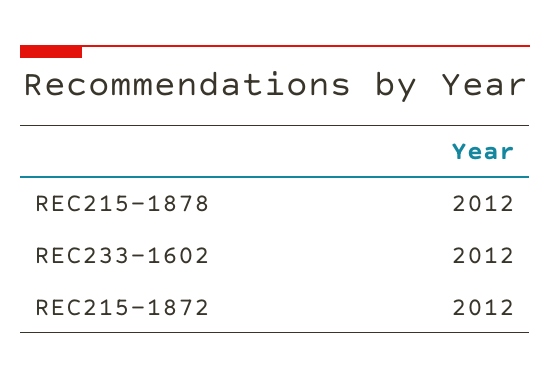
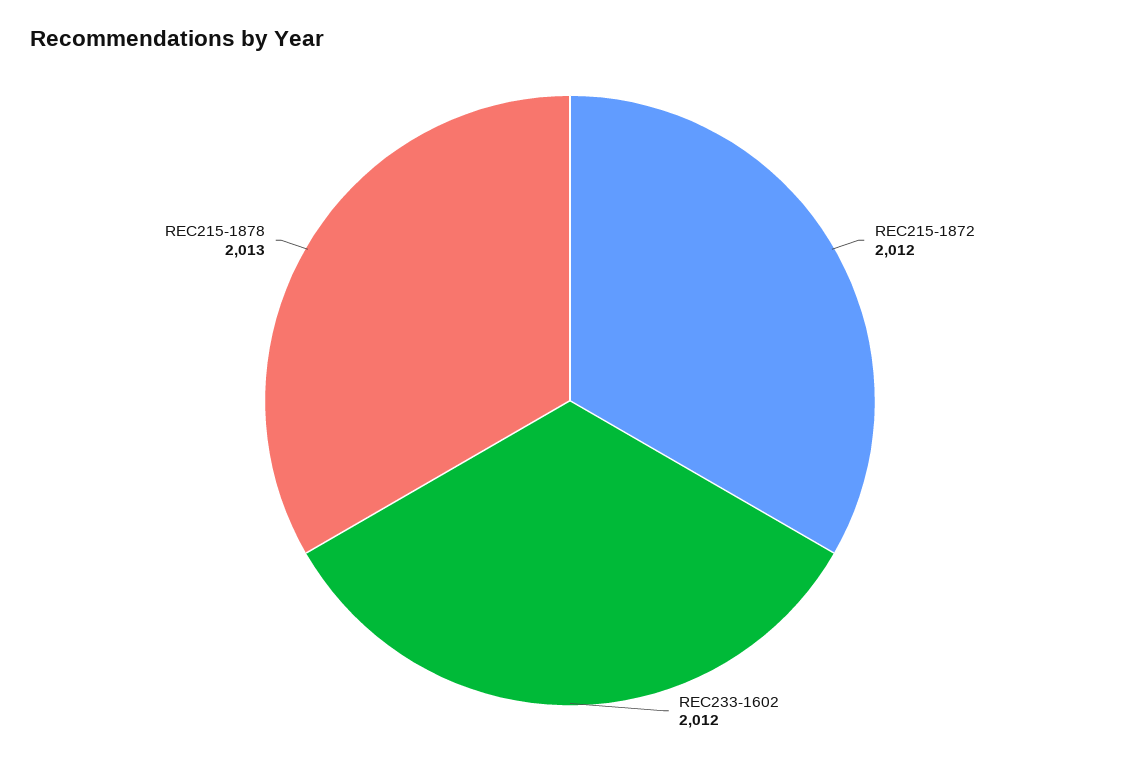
  {
-   "REC215-1878": 2012,
+   "REC215-1878": 2013,
    "REC233-1602": 2012,
    "REC215-1872": 2012
  }

